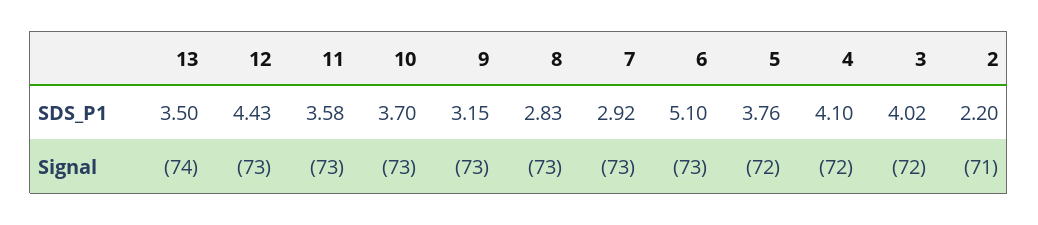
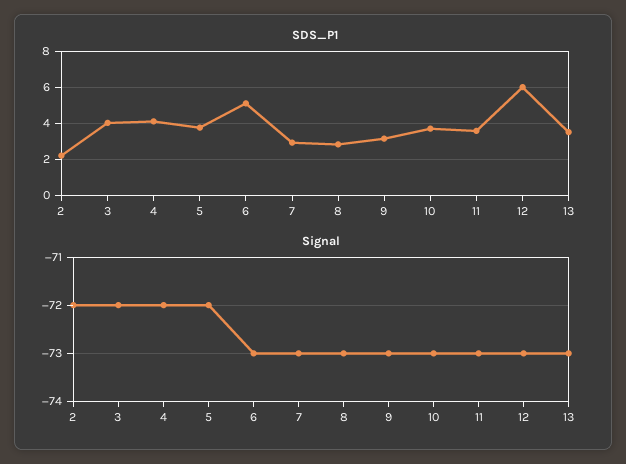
  {
    "SDS_P1": {
      "13": 3.5,
-     "12": 4.43,
+     "12": 6,
      "11": 3.58,
      "10": 3.7,
      "9": 3.15,
      "8": 2.83,
      "7": 2.92,
      "6": 5.1,
      "5": 3.76,
      "4": 4.1,
      "3": 4.02,
      "2": 2.2
    },
    "Signal": {
-     "13": -74,
+     "13": -73,
      "12": -73,
      "11": -73,
      "10": -73,
      "9": -73,
      "8": -73,
      "7": -73,
      "6": -73,
      "5": -72,
      "4": -72,
      "3": -72,
-     "2": -71
+     "2": -72
    }
  }

